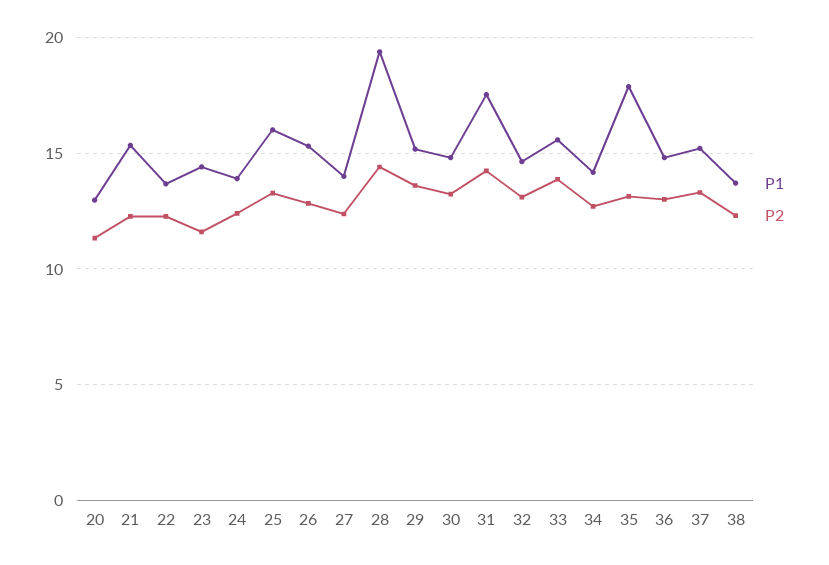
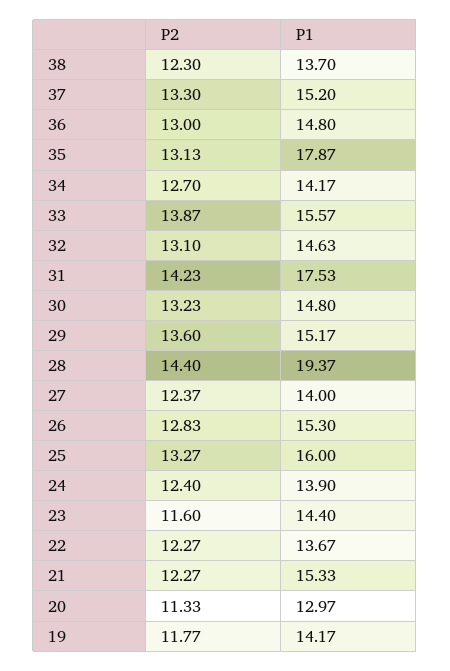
  {
    "P1": {
      "20": 12.97,
      "21": 15.33,
      "22": 13.67,
      "23": 14.4,
      "24": 13.9,
      "25": 16,
      "26": 15.3,
      "27": 14,
      "28": 19.37,
      "29": 15.17,
      "30": 14.8,
      "31": 17.53,
      "32": 14.63,
      "33": 15.57,
      "34": 14.17,
      "35": 17.87,
      "36": 14.8,
      "37": 15.2,
-     "38": 13.7
+     "38": 13.7,
+     "19": 14.17
    },
    "P2": {
      "20": 11.33,
      "21": 12.27,
      "22": 12.27,
      "23": 11.6,
      "24": 12.4,
      "25": 13.27,
      "26": 12.83,
      "27": 12.37,
      "28": 14.4,
      "29": 13.6,
      "30": 13.23,
      "31": 14.23,
      "32": 13.1,
      "33": 13.87,
      "34": 12.7,
      "35": 13.13,
      "36": 13,
      "37": 13.3,
-     "38": 12.3
+     "38": 12.3,
+     "19": 11.77
    }
  }

